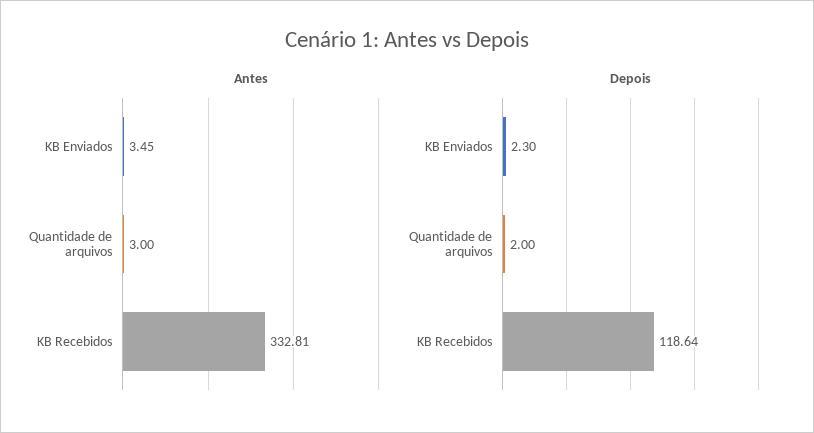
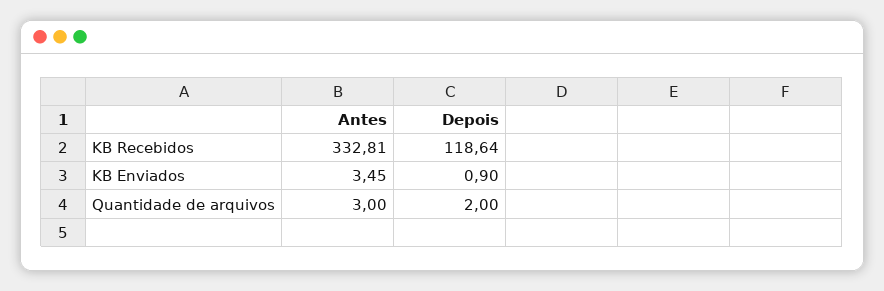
  {
    "Antes": {
      "KB Enviados": 3.45,
      "Quantidade de arquivos": 3,
      "KB Recebidos": 332.81
    },
    "Depois": {
-     "KB Enviados": 2.3,
+     "KB Enviados": 0.9,
      "Quantidade de arquivos": 2,
      "KB Recebidos": 118.64
    }
  }

